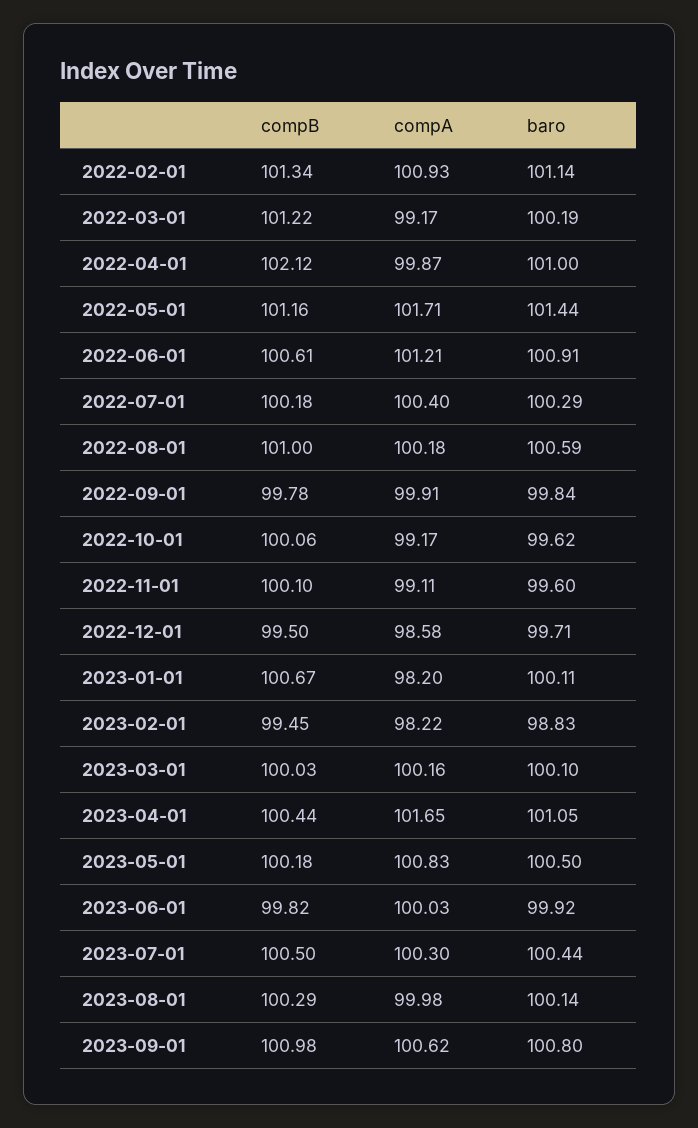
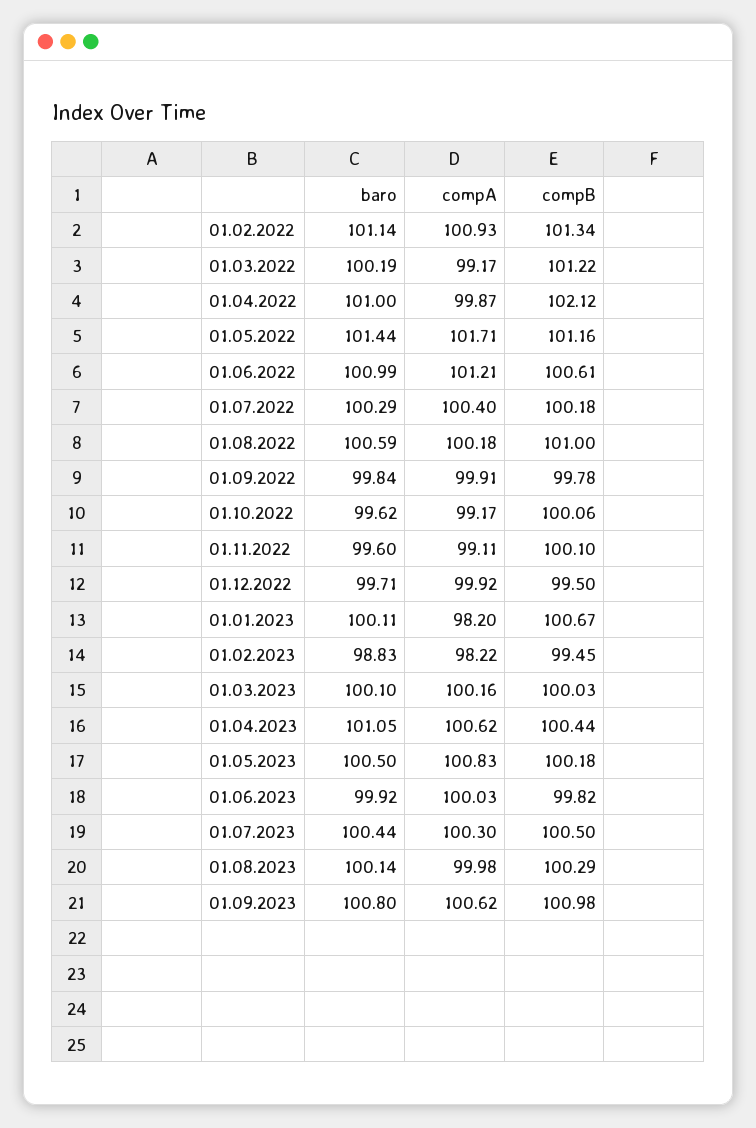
  {
    "compB": {
      "2022-02-01": 101.34,
      "2022-03-01": 101.22,
      "2022-04-01": 102.12,
      "2022-05-01": 101.16,
      "2022-06-01": 100.61,
      "2022-07-01": 100.18,
      "2022-08-01": 101,
      "2022-09-01": 99.78,
      "2022-10-01": 100.06,
      "2022-11-01": 100.1,
      "2022-12-01": 99.5,
      "2023-01-01": 100.67,
      "2023-02-01": 99.45,
      "2023-03-01": 100.03,
      "2023-04-01": 100.44,
      "2023-05-01": 100.18,
      "2023-06-01": 99.82,
      "2023-07-01": 100.5,
      "2023-08-01": 100.29,
      "2023-09-01": 100.98
    },
    "compA": {
      "2022-02-01": 100.93,
      "2022-03-01": 99.17,
      "2022-04-01": 99.87,
      "2022-05-01": 101.71,
      "2022-06-01": 101.21,
      "2022-07-01": 100.4,
      "2022-08-01": 100.18,
      "2022-09-01": 99.91,
      "2022-10-01": 99.17,
      "2022-11-01": 99.11,
-     "2022-12-01": 98.58,
+     "2022-12-01": 99.92,
      "2023-01-01": 98.2,
      "2023-02-01": 98.22,
      "2023-03-01": 100.16,
-     "2023-04-01": 101.65,
+     "2023-04-01": 100.62,
      "2023-05-01": 100.83,
      "2023-06-01": 100.03,
      "2023-07-01": 100.3,
      "2023-08-01": 99.98,
      "2023-09-01": 100.62
    },
    "baro": {
      "2022-02-01": 101.14,
      "2022-03-01": 100.19,
      "2022-04-01": 101,
      "2022-05-01": 101.44,
-     "2022-06-01": 100.91,
+     "2022-06-01": 100.99,
      "2022-07-01": 100.29,
      "2022-08-01": 100.59,
      "2022-09-01": 99.84,
      "2022-10-01": 99.62,
      "2022-11-01": 99.6,
      "2022-12-01": 99.71,
      "2023-01-01": 100.11,
      "2023-02-01": 98.83,
      "2023-03-01": 100.1,
      "2023-04-01": 101.05,
      "2023-05-01": 100.5,
      "2023-06-01": 99.92,
      "2023-07-01": 100.44,
      "2023-08-01": 100.14,
      "2023-09-01": 100.8
    }
  }

